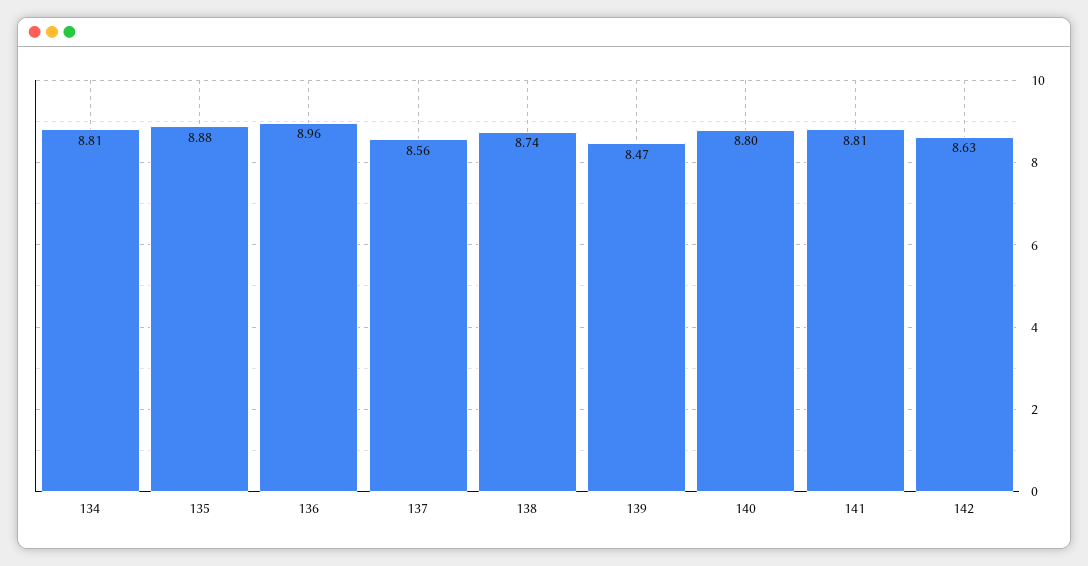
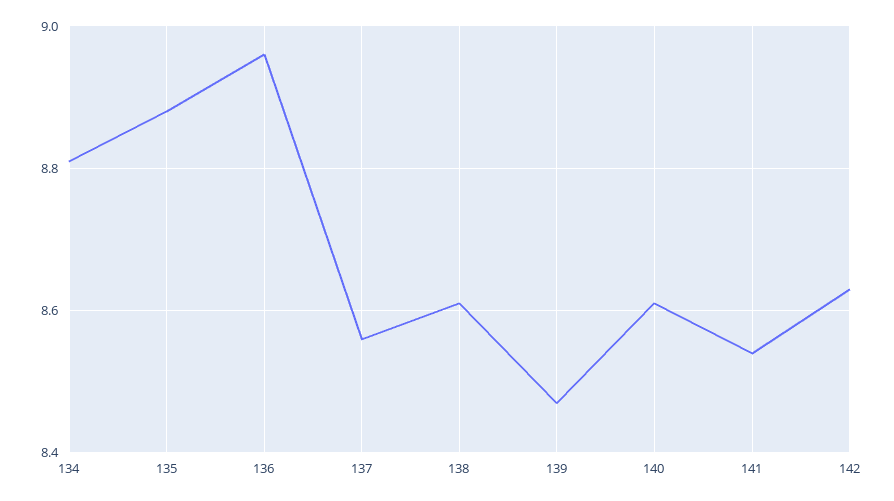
  {
    "134": 8.81,
    "135": 8.88,
    "136": 8.96,
    "137": 8.56,
-   "138": 8.74,
+   "138": 8.6,
    "139": 8.47,
-   "140": 8.8,
+   "140": 8.6,
-   "141": 8.81,
+   "141": 8.55,
    "142": 8.63
  }

